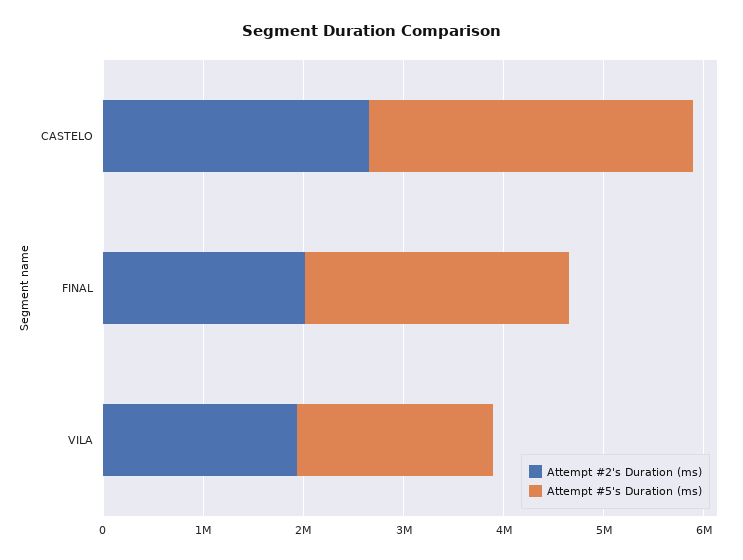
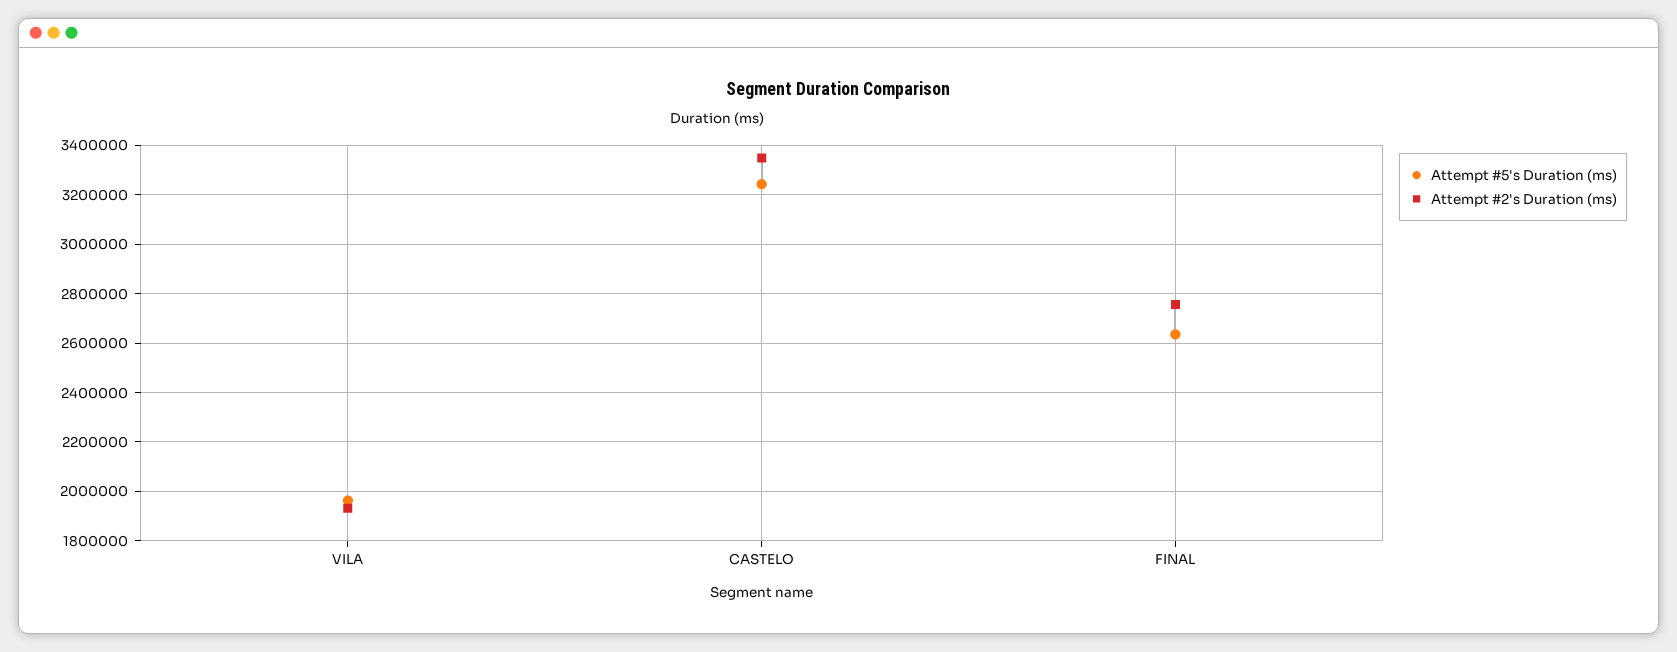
  {
    "Attempt #2's Duration (ms)": {
-     "CASTELO": 2600000,
+     "CASTELO": 3350000,
-     "FINAL": 2000000,
+     "FINAL": 2750000,
      "VILA": 1925000
    },
    "Attempt #5's Duration (ms)": {
      "CASTELO": 3250000,
      "FINAL": 2625000,
      "VILA": 1975000
    }
  }

